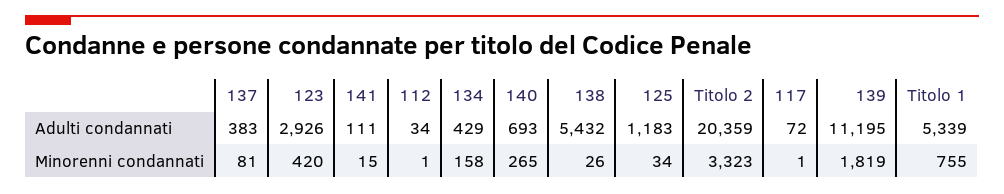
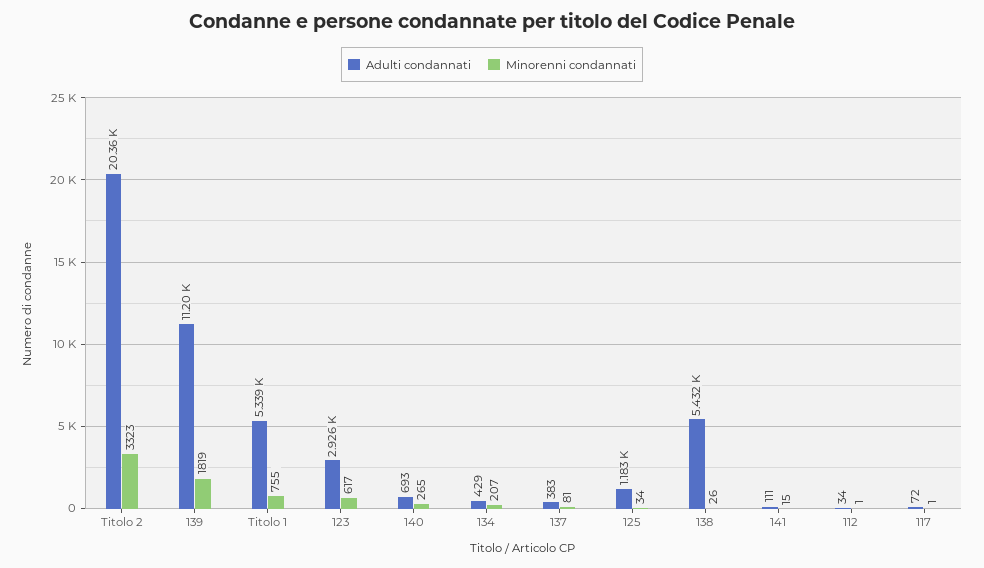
  {
    "Adulti condannati": {
      "137": 383,
      "123": 2926,
      "141": 111,
      "112": 34,
      "134": 429,
      "140": 693,
      "138": 5432,
      "125": 1183,
      "Titolo 2": 20359,
      "117": 72,
      "139": 11195,
      "Titolo 1": 5339
    },
    "Minorenni condannati": {
      "137": 81,
-     "123": 420,
+     "123": 617,
      "141": 15,
      "112": 1,
-     "134": 158,
+     "134": 207,
      "140": 265,
      "138": 26,
      "125": 34,
      "Titolo 2": 3323,
      "117": 1,
      "139": 1819,
      "Titolo 1": 755
    }
  }

